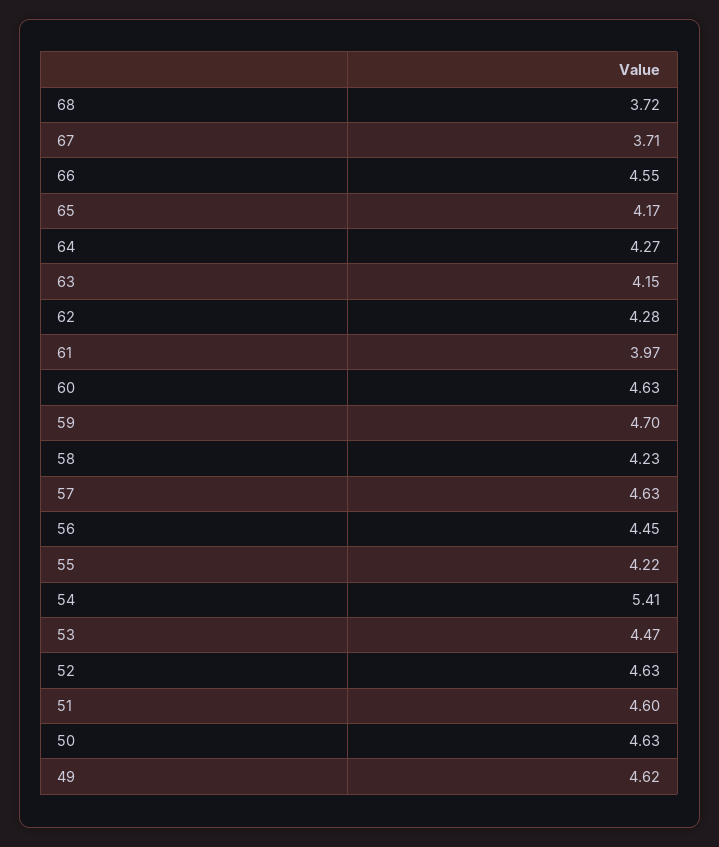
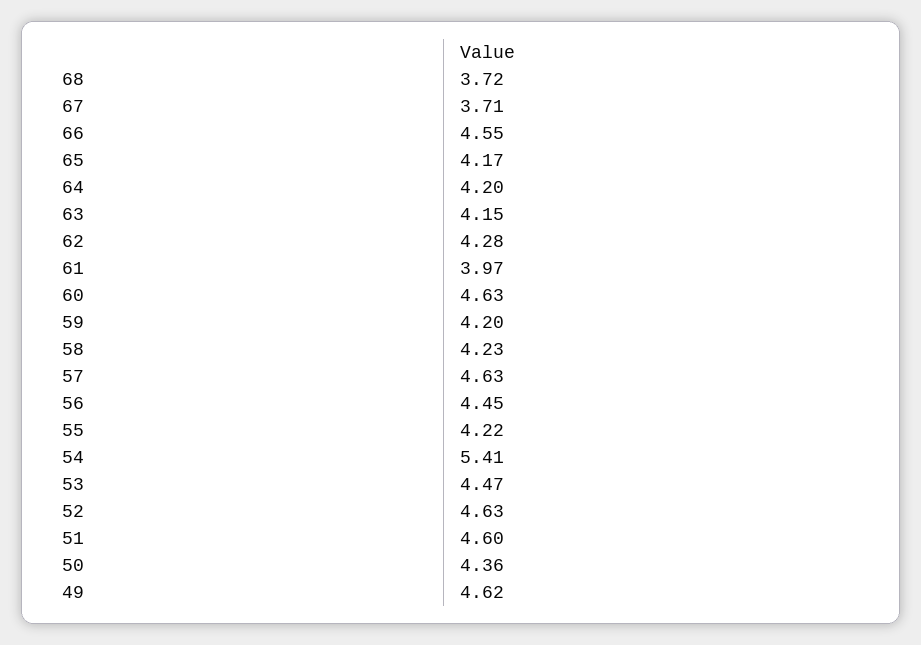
  {
    "68": 3.72,
    "67": 3.71,
    "66": 4.55,
    "65": 4.17,
-   "64": 4.27,
+   "64": 4.2,
    "63": 4.15,
    "62": 4.28,
    "61": 3.97,
    "60": 4.63,
-   "59": 4.7,
+   "59": 4.2,
    "58": 4.23,
    "57": 4.63,
    "56": 4.45,
    "55": 4.22,
    "54": 5.41,
    "53": 4.47,
    "52": 4.63,
    "51": 4.6,
-   "50": 4.63,
+   "50": 4.36,
    "49": 4.62
  }

